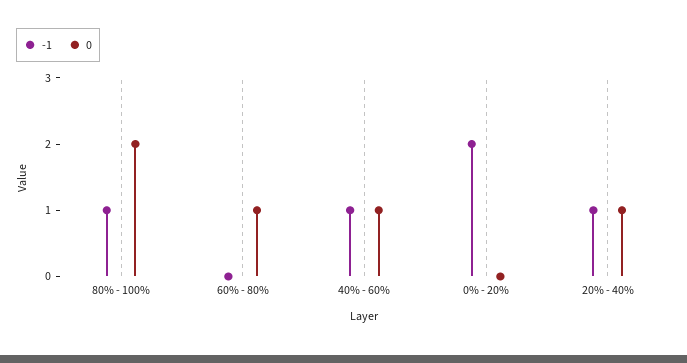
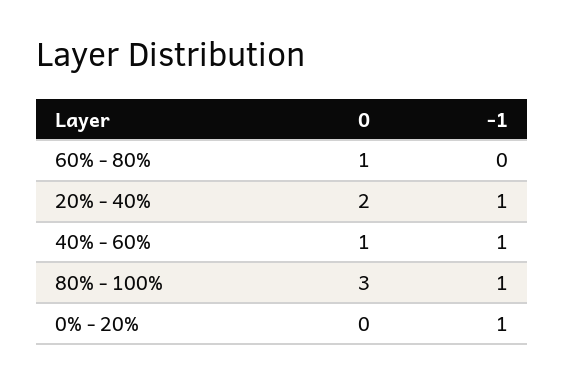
  {
    "-1": {
      "80% - 100%": 1,
      "60% - 80%": 0,
      "40% - 60%": 1,
-     "0% - 20%": 2,
+     "0% - 20%": 1,
      "20% - 40%": 1
    },
    "0": {
-     "80% - 100%": 2,
+     "80% - 100%": 3,
      "60% - 80%": 1,
      "40% - 60%": 1,
      "0% - 20%": 0,
-     "20% - 40%": 1
+     "20% - 40%": 2
    }
  }

